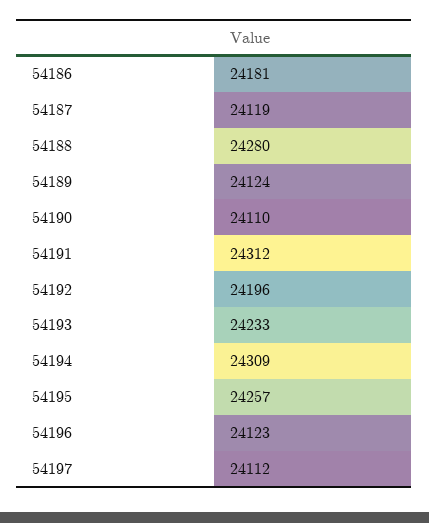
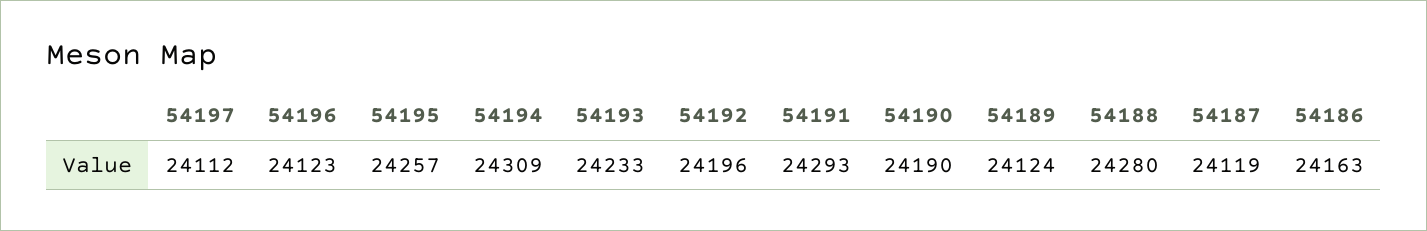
  {
-   "54186": 24181,
+   "54186": 24163,
    "54187": 24119,
    "54188": 24280,
    "54189": 24124,
-   "54190": 24110,
+   "54190": 24190,
-   "54191": 24312,
+   "54191": 24293,
    "54192": 24196,
    "54193": 24233,
    "54194": 24309,
    "54195": 24257,
    "54196": 24123,
    "54197": 24112
  }

